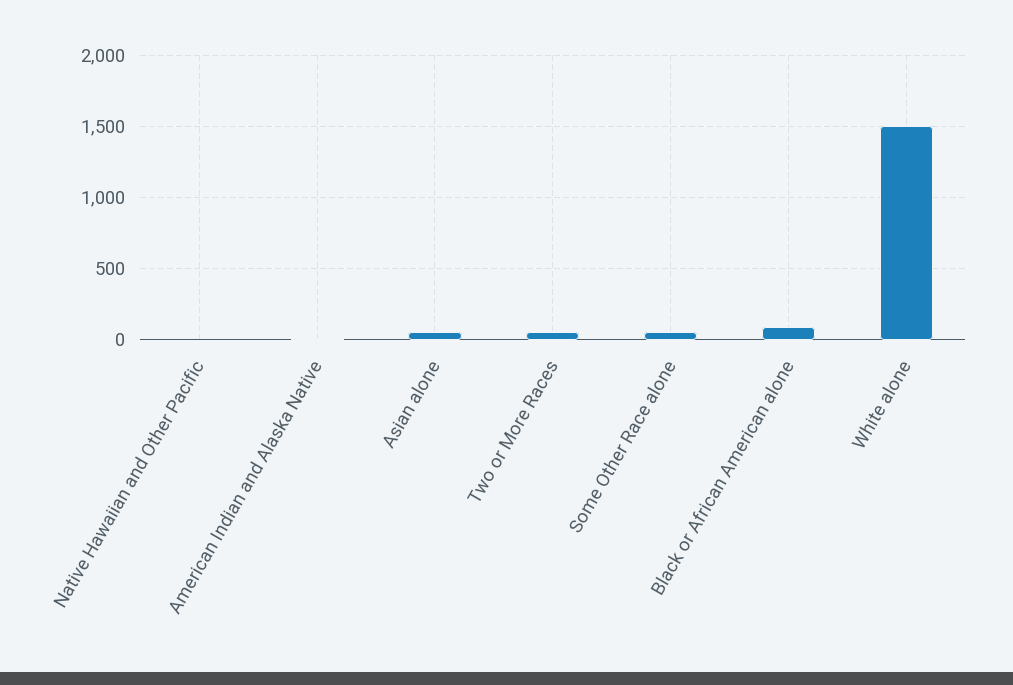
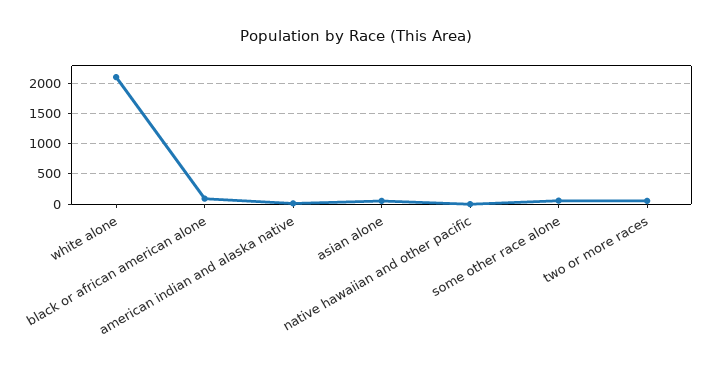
  {
    "Native Hawaiian and Other Pacific": 0,
    "American Indian and Alaska Native": 0,
    "Asian alone": 50,
    "Two or More Races": 50,
    "Some Other Race alone": 50,
    "Black or African American alone": 100,
-   "White alone": 1500
+   "White alone": 2100
  }

